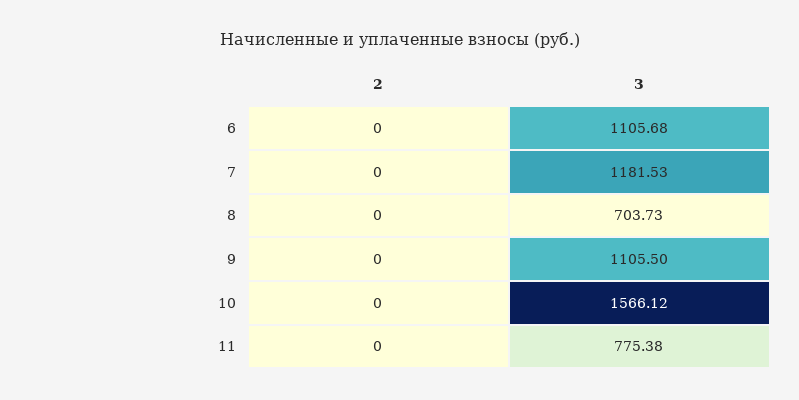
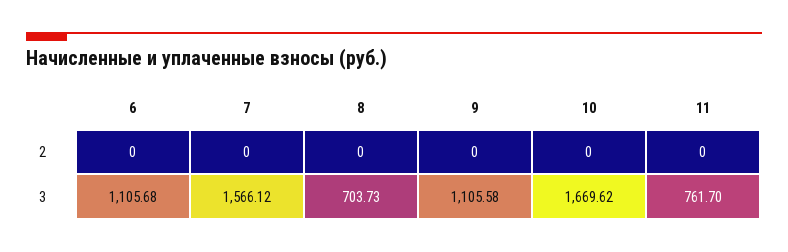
  {
    "2": {
      "6": 0,
      "7": 0,
      "8": 0,
      "9": 0,
      "10": 0,
      "11": 0
    },
    "3": {
      "6": 1105.68,
-     "7": 1181.53,
+     "7": 1566.12,
      "8": 703.73,
-     "9": 1105.5,
+     "9": 1105.58,
-     "10": 1566.12,
+     "10": 1669.62,
-     "11": 775.38
+     "11": 761.7
    }
  }

